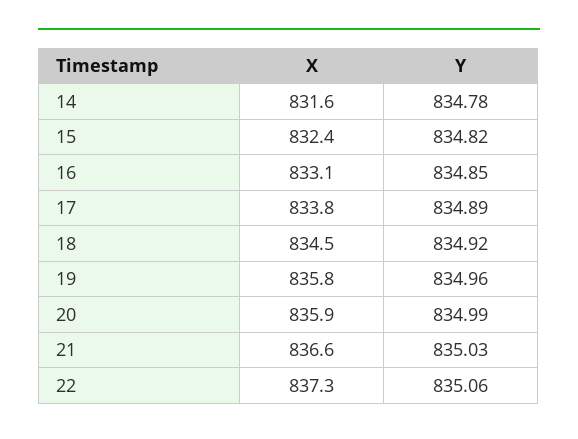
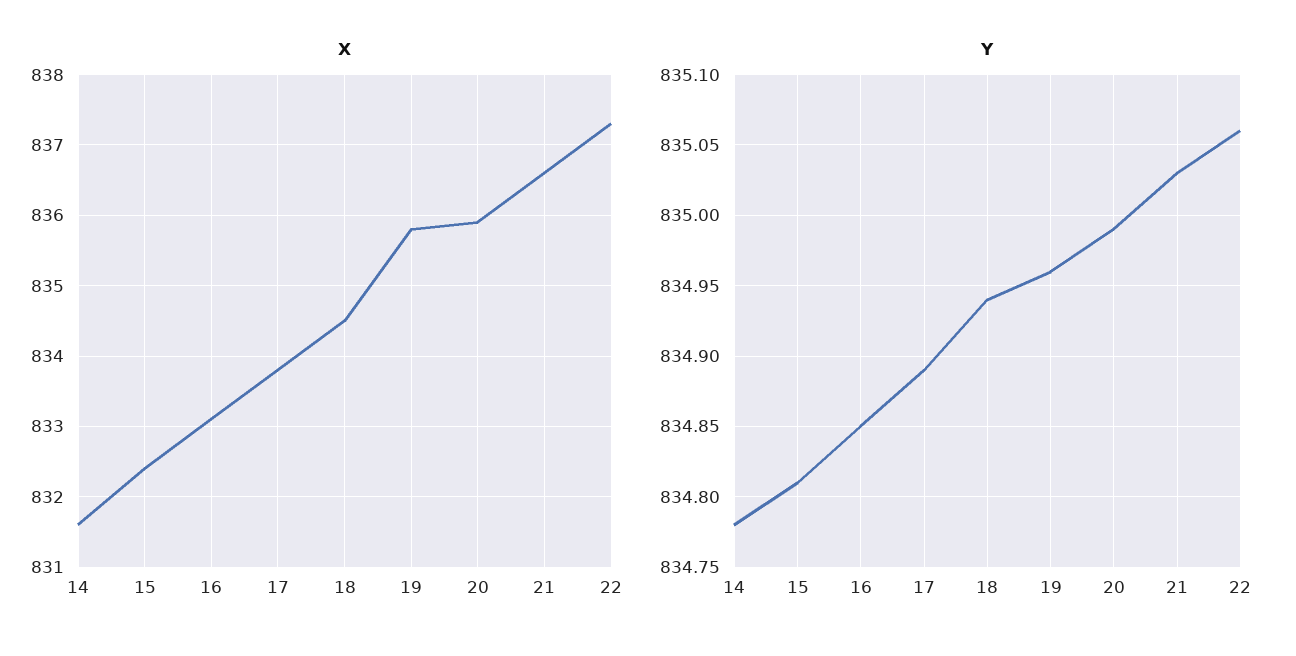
  {
    "X": {
      "14": 831.6,
      "15": 832.4,
      "16": 833.1,
      "17": 833.8,
      "18": 834.5,
      "19": 835.8,
      "20": 835.9,
      "21": 836.6,
      "22": 837.3
    },
    "Y": {
      "14": 834.78,
-     "15": 834.82,
+     "15": 834.81,
      "16": 834.85,
      "17": 834.89,
-     "18": 834.92,
+     "18": 834.94,
      "19": 834.96,
      "20": 834.99,
      "21": 835.03,
      "22": 835.06
    }
  }

